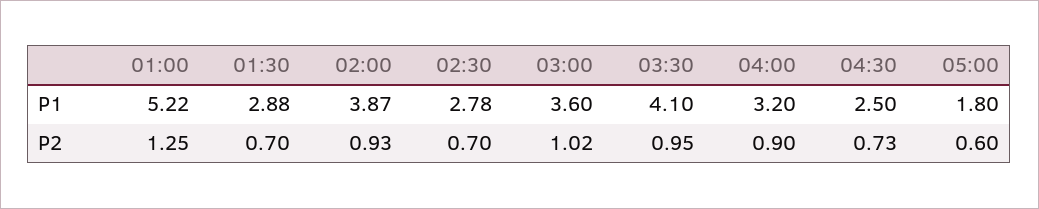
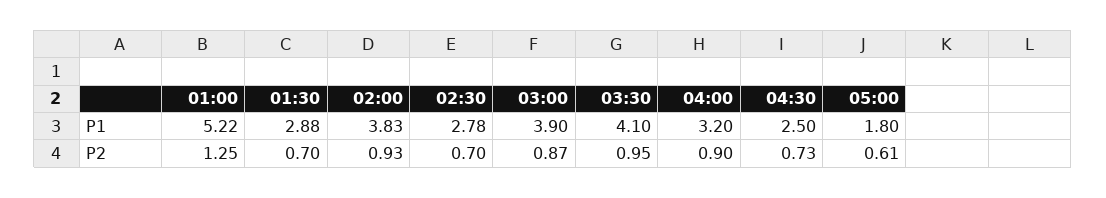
  {
    "01:00": {
      "P1": 5.22,
      "P2": 1.25
    },
    "01:30": {
      "P1": 2.88,
      "P2": 0.7
    },
    "02:00": {
-     "P1": 3.87,
+     "P1": 3.83,
      "P2": 0.93
    },
    "02:30": {
      "P1": 2.78,
      "P2": 0.7
    },
    "03:00": {
-     "P1": 3.6,
+     "P1": 3.9,
-     "P2": 1.02
+     "P2": 0.87
    },
    "03:30": {
      "P1": 4.1,
      "P2": 0.95
    },
    "04:00": {
      "P1": 3.2,
      "P2": 0.9
    },
    "04:30": {
      "P1": 2.5,
      "P2": 0.73
    },
    "05:00": {
      "P1": 1.8,
-     "P2": 0.6
+     "P2": 0.61
    }
  }

